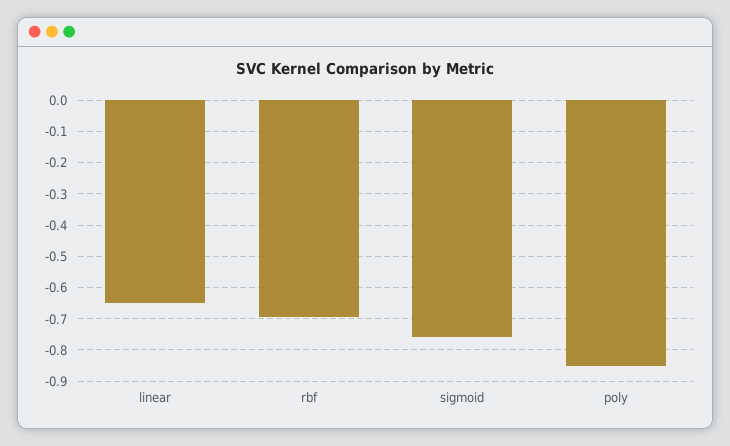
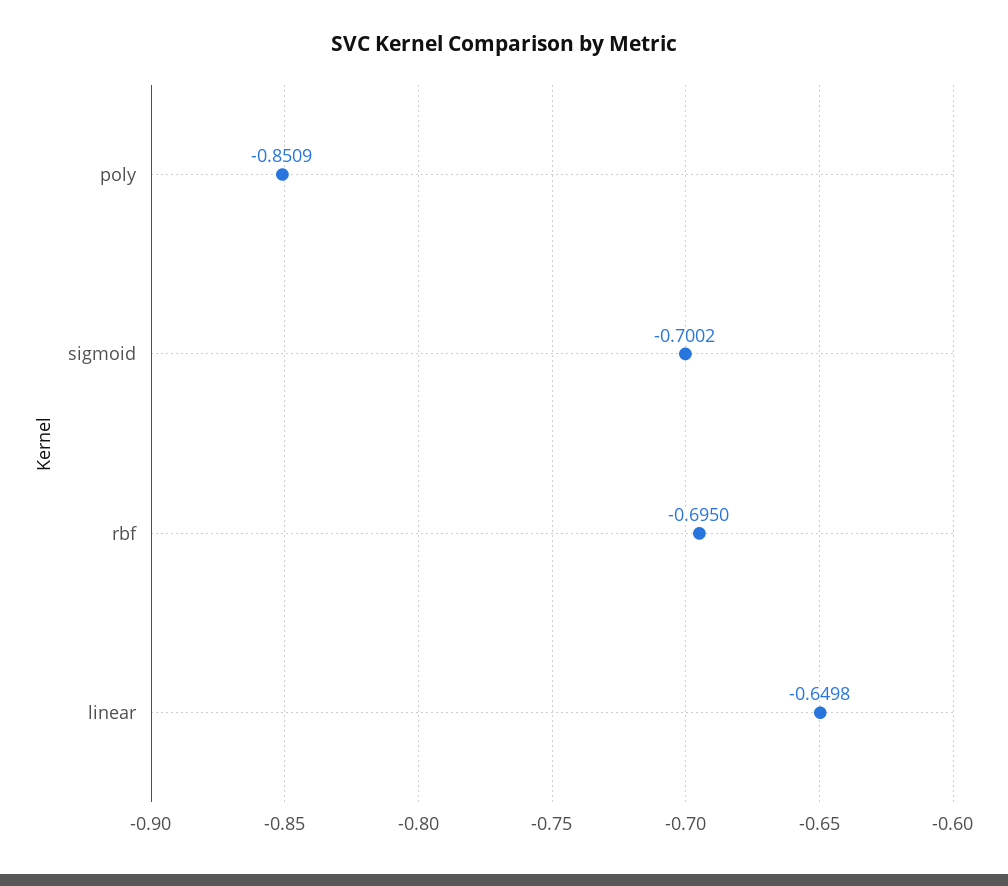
  {
    "linear": -0.6498,
    "rbf": -0.695,
-   "sigmoid": -0.76,
+   "sigmoid": -0.7002,
    "poly": -0.8509
  }

